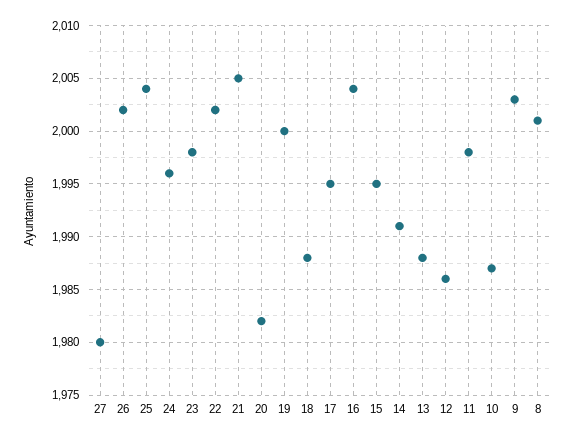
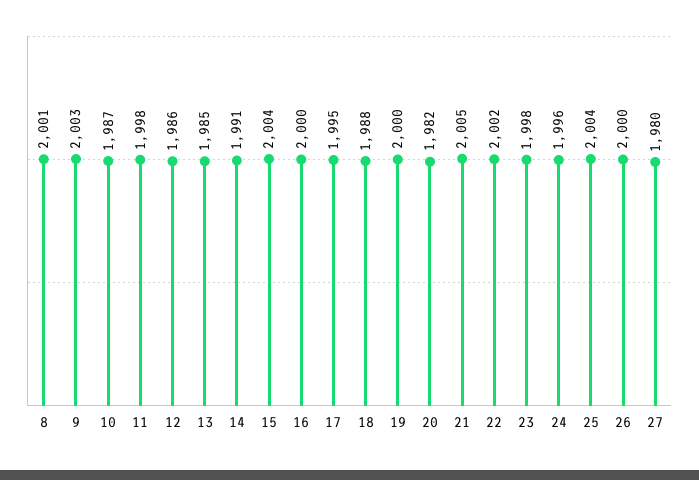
  {
    "27": 1980,
-   "26": 2002,
+   "26": 2000,
    "25": 2004,
    "24": 1996,
    "23": 1998,
    "22": 2002,
    "21": 2005,
    "20": 1982,
    "19": 2000,
    "18": 1988,
    "17": 1995,
-   "16": 2004,
+   "16": 2000,
-   "15": 1995,
+   "15": 2004,
    "14": 1991,
-   "13": 1988,
+   "13": 1985,
    "12": 1986,
    "11": 1998,
    "10": 1987,
    "9": 2003,
    "8": 2001
  }

